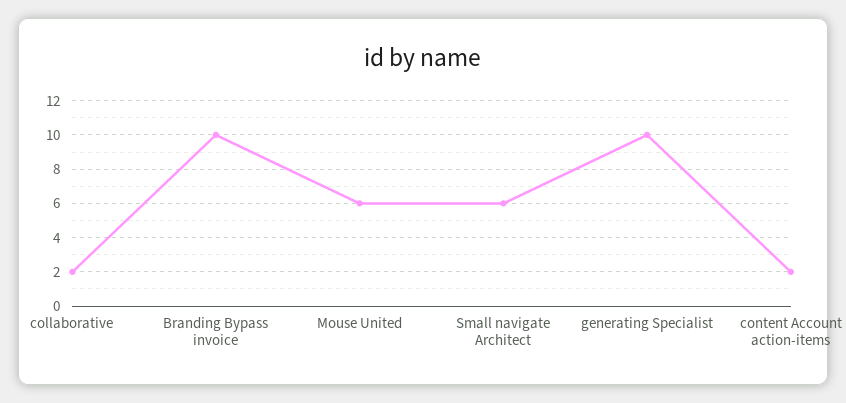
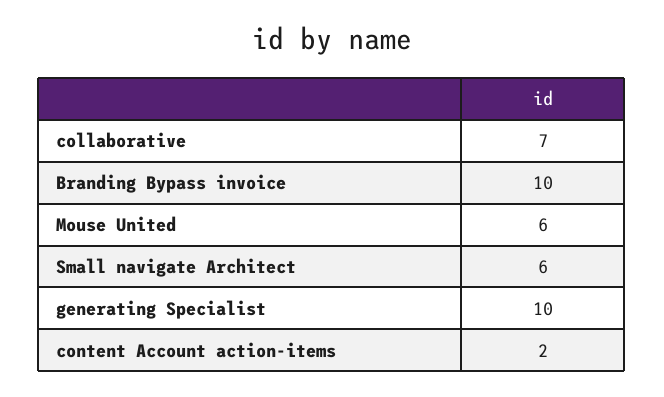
  {
-   "collaborative": 2,
+   "collaborative": 7,
    "Branding Bypass invoice": 10,
    "Mouse United": 6,
    "Small navigate Architect": 6,
    "generating Specialist": 10,
    "content Account action-items": 2
  }

